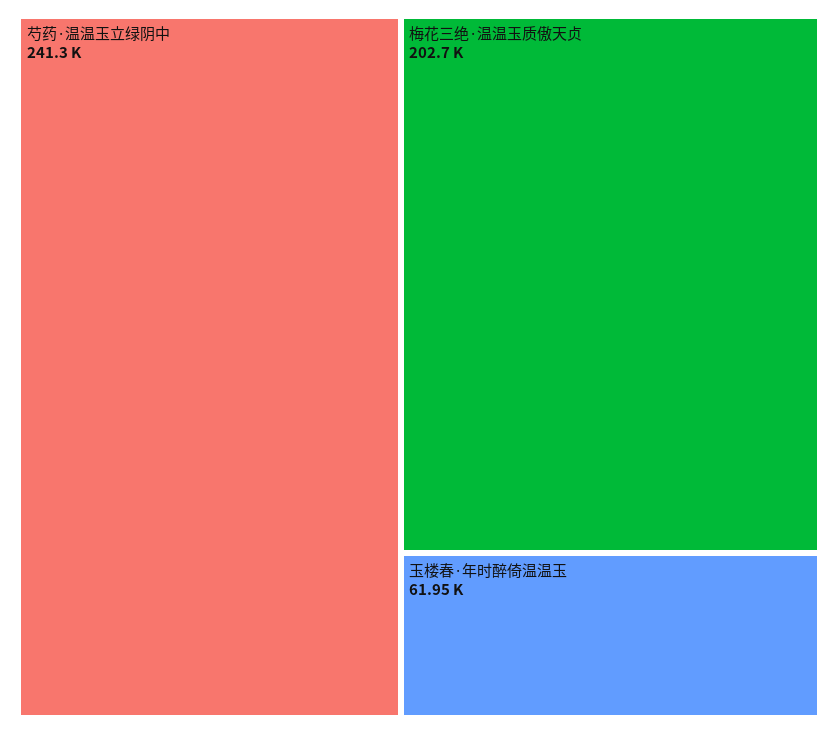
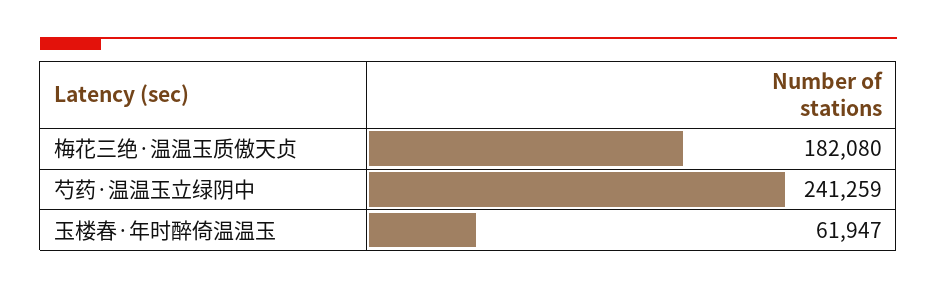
  {
    "芍药·温温玉立绿阴中": 241259,
-   "梅花三绝·温温玉质傲天贞": 202700,
+   "梅花三绝·温温玉质傲天贞": 182080,
    "玉楼春·年时醉倚温温玉": 61947
  }

